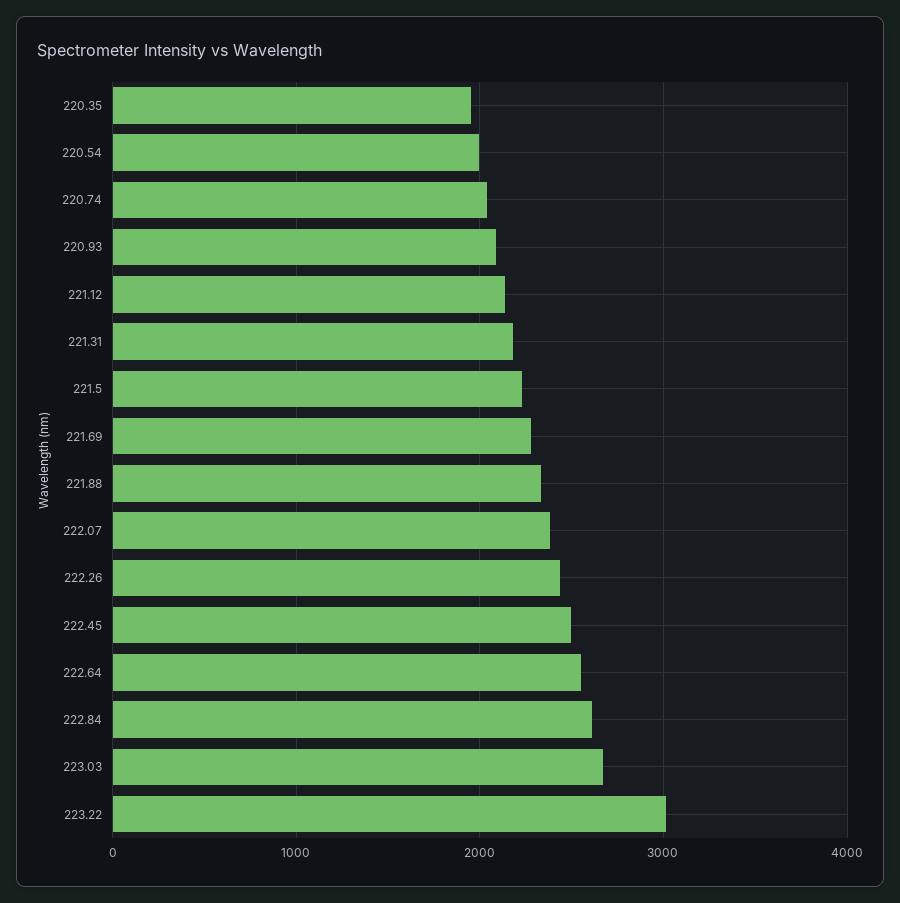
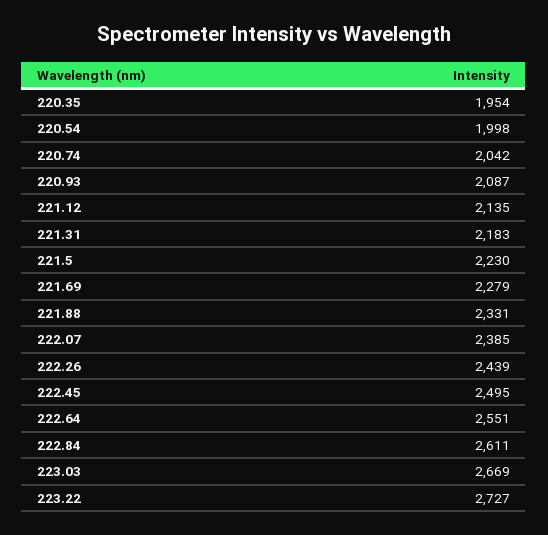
  {
    "220.35": 1954,
    "220.54": 1998,
    "220.74": 2042,
    "220.93": 2087,
    "221.12": 2135,
    "221.31": 2183,
    "221.5": 2230,
    "221.69": 2279,
    "221.88": 2331,
    "222.07": 2385,
    "222.26": 2439,
    "222.45": 2495,
    "222.64": 2551,
    "222.84": 2611,
    "223.03": 2669,
-   "223.22": 3000
+   "223.22": 2727
  }

